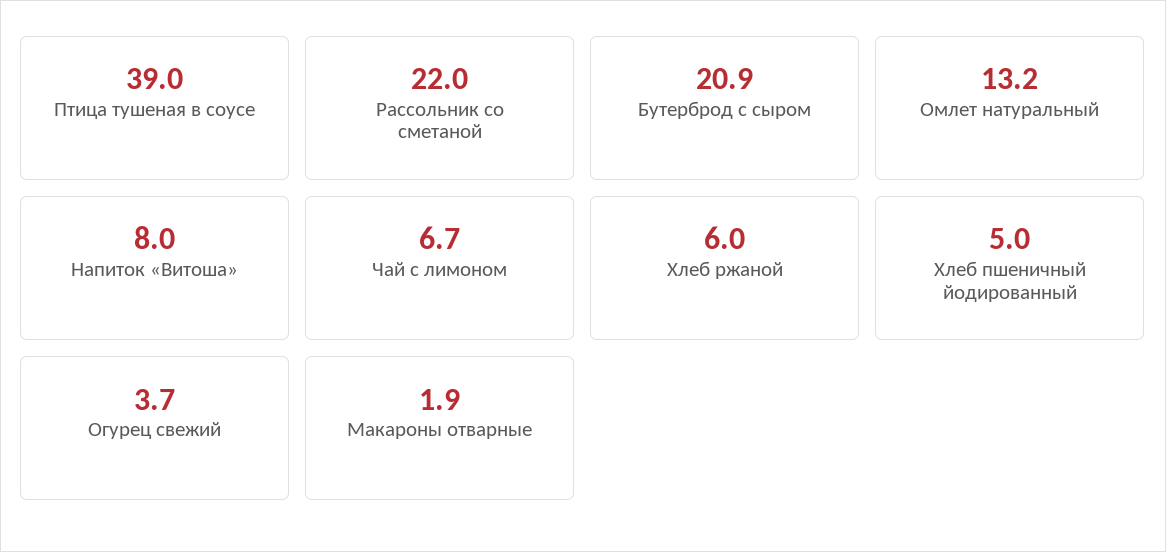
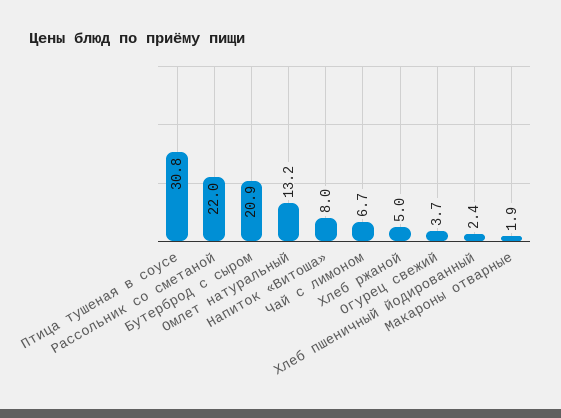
  {
-   "Птица тушеная в соусе": 39,
+   "Птица тушеная в соусе": 30.8,
    "Рассольник со сметаной": 22,
    "Бутерброд с сыром": 20.9,
    "Омлет натуральный": 13.2,
    "Напиток «Витоша»": 8,
    "Чай с лимоном": 6.7,
-   "Хлеб ржаной": 6,
+   "Хлеб ржаной": 5,
-   "Хлеб пшеничный йодированный": 5,
+   "Хлеб пшеничный йодированный": 2.4,
    "Огурец свежий": 3.7,
    "Макароны отварные": 1.9
  }

